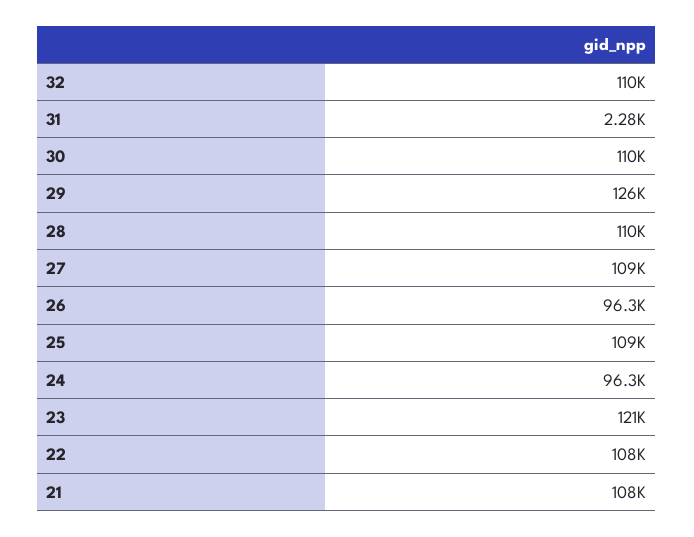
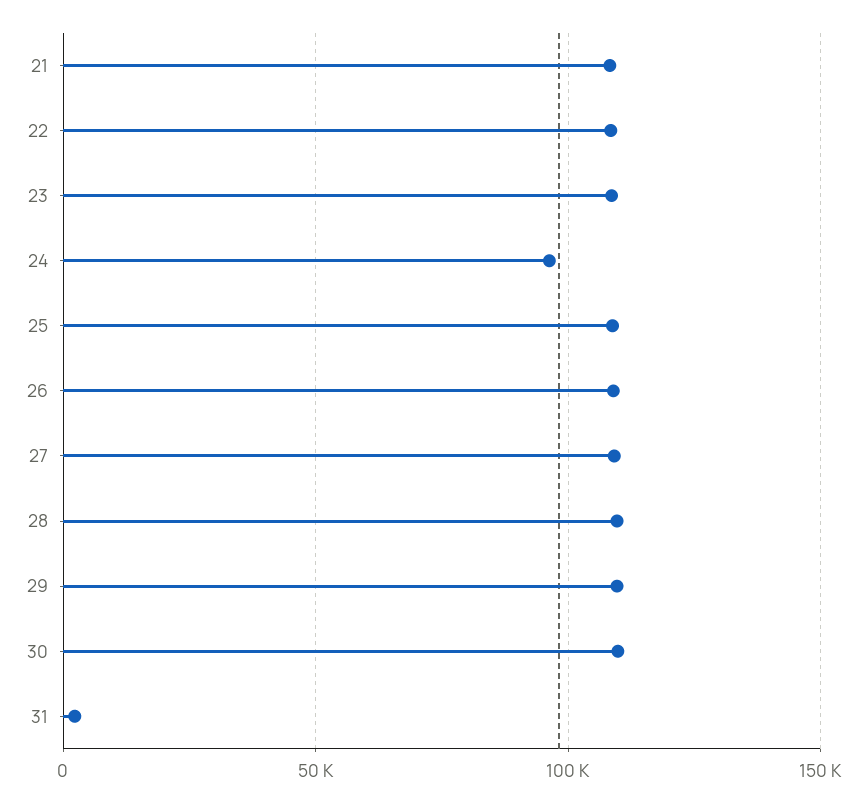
  {
-   "32": 110000,
    "31": 2280,
    "30": 110000,
-   "29": 126000,
+   "29": 110000,
    "28": 110000,
    "27": 109000,
-   "26": 96300,
+   "26": 110000,
    "25": 109000,
    "24": 96300,
-   "23": 121000,
+   "23": 110000,
    "22": 108000,
    "21": 108000
  }

